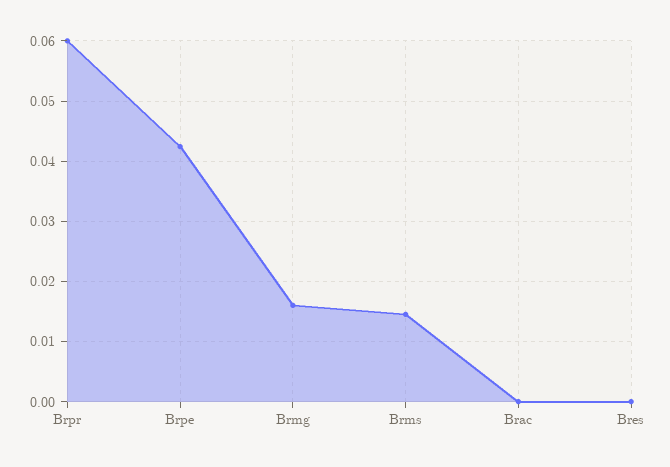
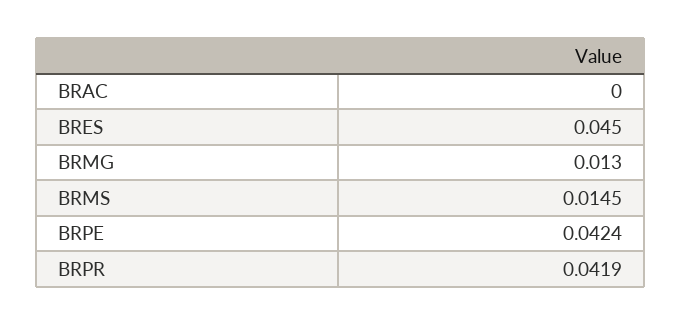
  {
-   "Brpr": 0.06,
+   "Brpr": 0.0419,
    "Brpe": 0.0424,
-   "Brmg": 0.016,
+   "Brmg": 0.013,
    "Brms": 0.0145,
    "Brac": 0,
-   "Bres": 0
+   "Bres": 0.045
  }

